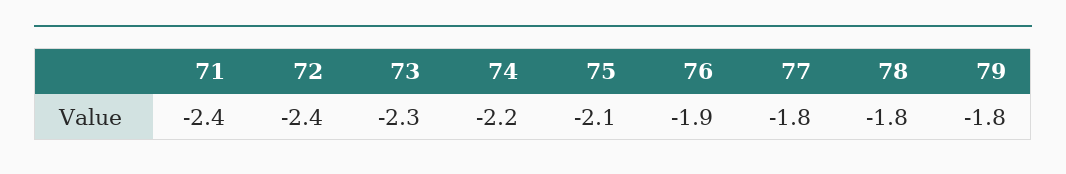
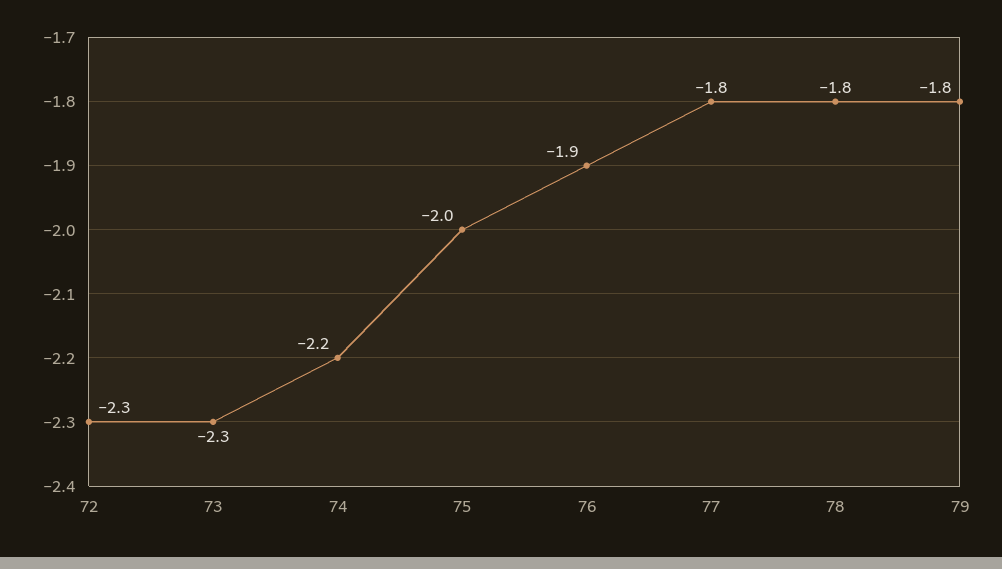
  {
-   "71": -2.4,
-   "72": -2.4,
+   "72": -2.3,
    "73": -2.3,
    "74": -2.2,
-   "75": -2.1,
+   "75": -2,
    "76": -1.9,
    "77": -1.8,
    "78": -1.8,
    "79": -1.8
  }

